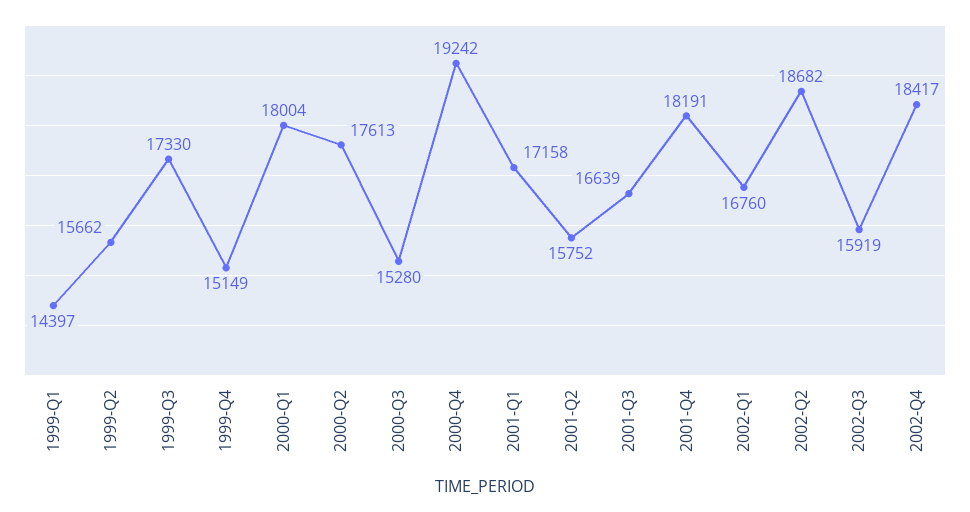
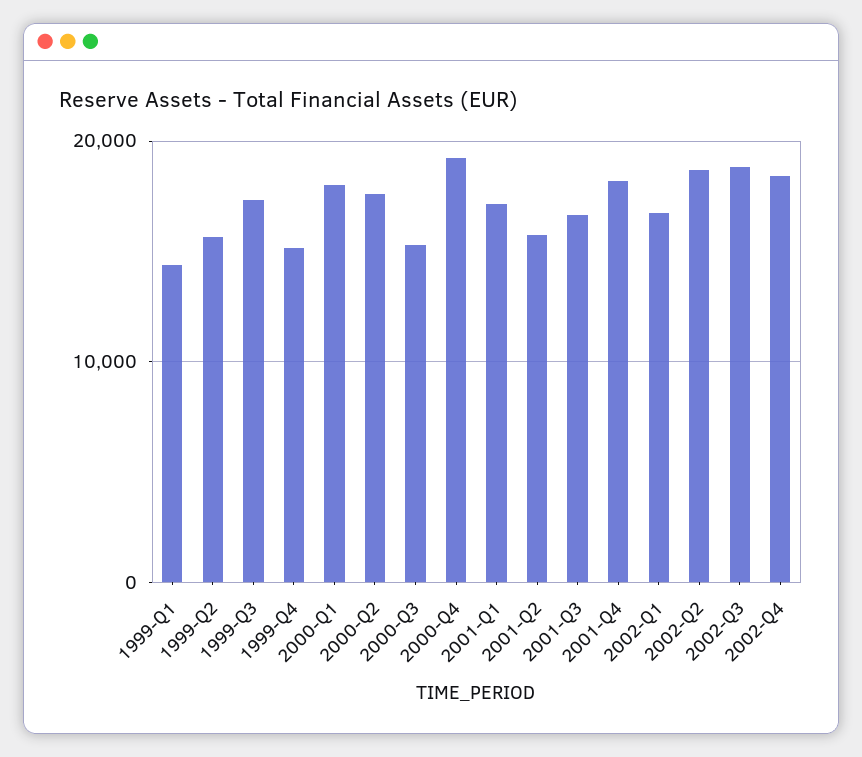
  {
    "1999-Q1": 14397,
    "1999-Q2": 15662,
    "1999-Q3": 17330,
    "1999-Q4": 15149,
    "2000-Q1": 18004,
    "2000-Q2": 17613,
    "2000-Q3": 15280,
    "2000-Q4": 19242,
    "2001-Q1": 17158,
    "2001-Q2": 15752,
    "2001-Q3": 16639,
    "2001-Q4": 18191,
    "2002-Q1": 16760,
    "2002-Q2": 18682,
-   "2002-Q3": 15919,
+   "2002-Q3": 19000,
    "2002-Q4": 18417
  }

